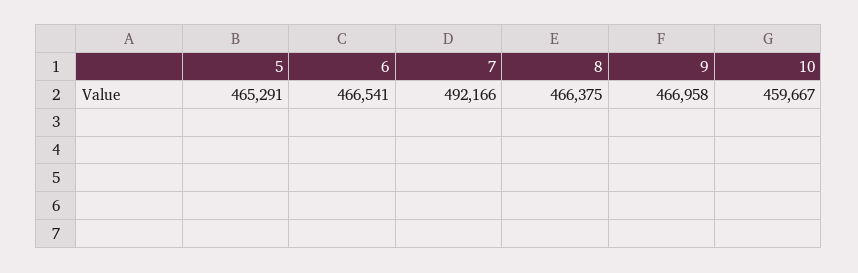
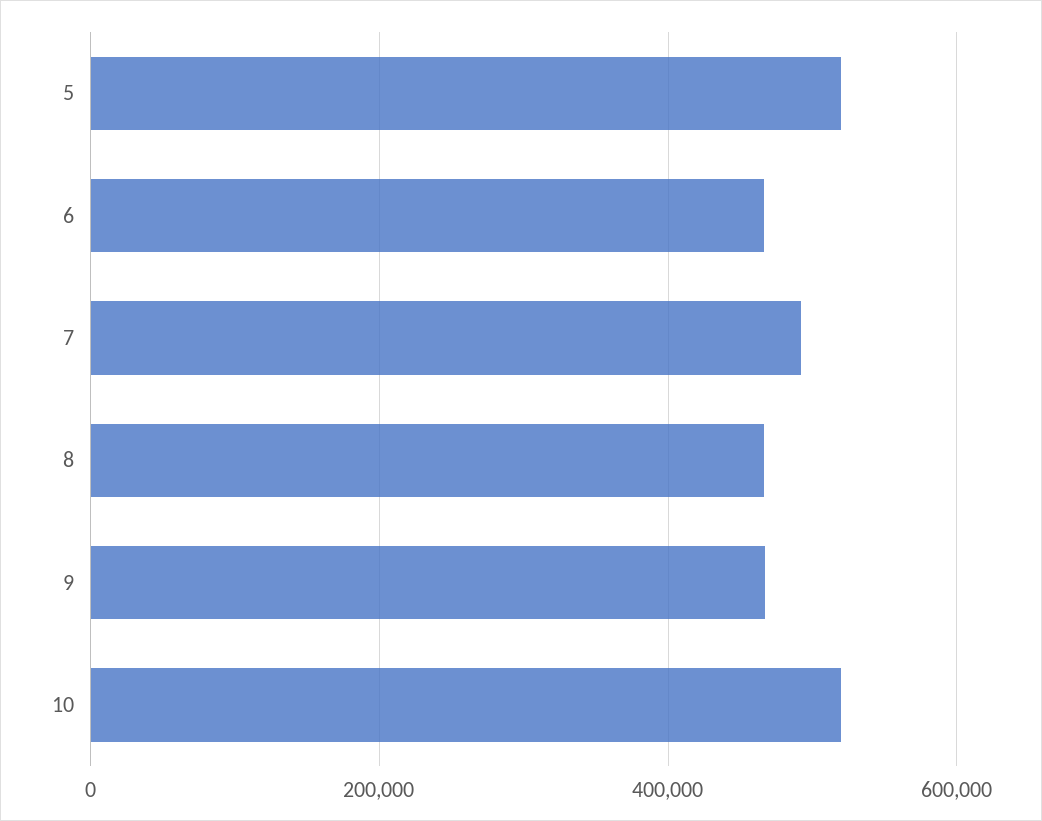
  {
-   "5": 465291,
+   "5": 520000,
    "6": 466541,
    "7": 492166,
    "8": 466375,
    "9": 466958,
-   "10": 459667
+   "10": 520000
  }

